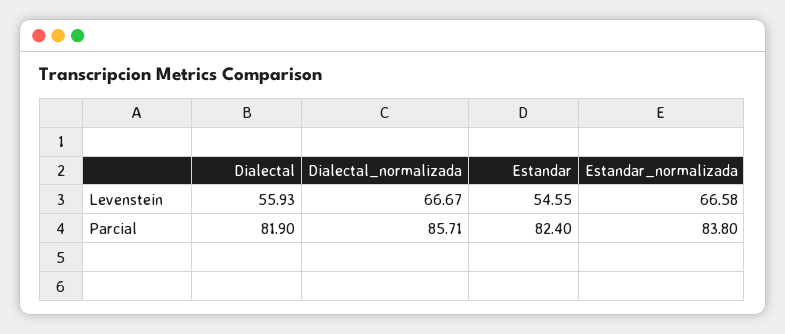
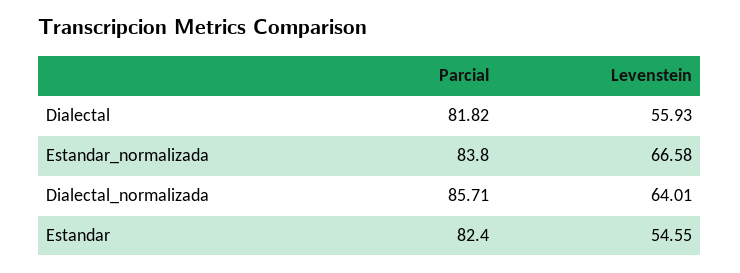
  {
    "Dialectal": {
      "Levenstein": 55.93,
-     "Parcial": 81.9
+     "Parcial": 81.82
    },
    "Dialectal_normalizada": {
-     "Levenstein": 66.67,
+     "Levenstein": 64.01,
      "Parcial": 85.71
    },
    "Estandar": {
      "Levenstein": 54.55,
      "Parcial": 82.4
    },
    "Estandar_normalizada": {
      "Levenstein": 66.58,
      "Parcial": 83.8
    }
  }

